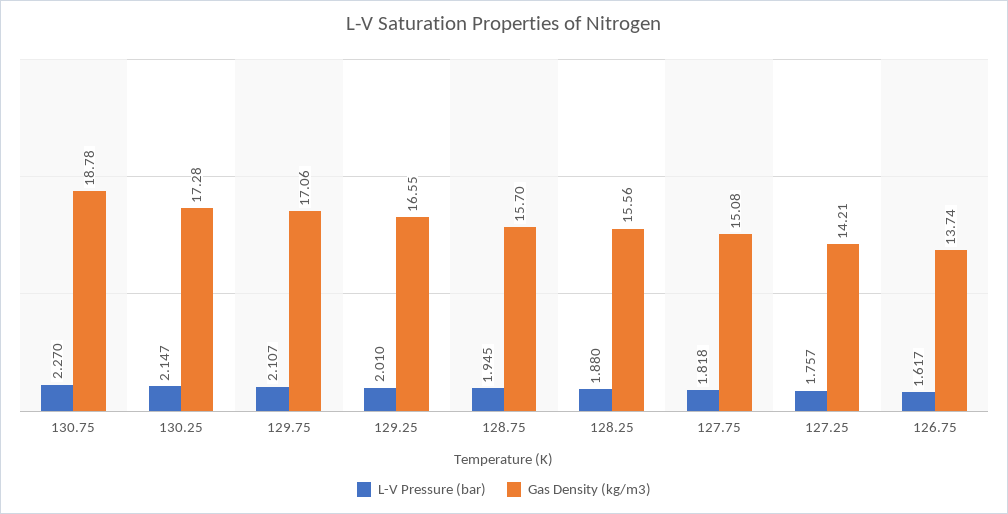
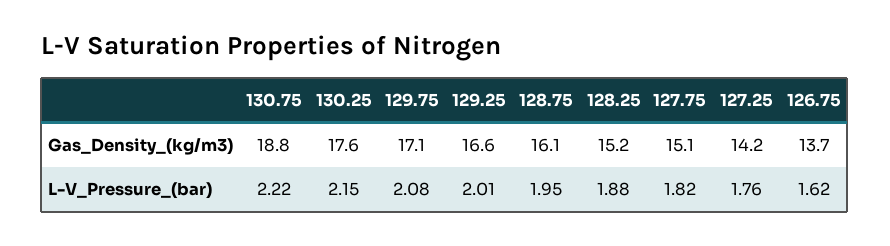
  {
    "L-V Pressure (bar)": {
-     "130.75": 2.27,
+     "130.75": 2.22,
      "130.25": 2.147,
-     "129.75": 2.107,
+     "129.75": 2.08,
      "129.25": 2.01,
      "128.75": 1.945,
      "128.25": 1.88,
      "127.75": 1.818,
      "127.25": 1.757,
      "126.75": 1.617
    },
    "Gas Density (kg/m3)": {
      "130.75": 18.78,
-     "130.25": 17.28,
+     "130.25": 17.6,
      "129.75": 17.06,
      "129.25": 16.55,
-     "128.75": 15.7,
+     "128.75": 16.1,
-     "128.25": 15.56,
+     "128.25": 15.2,
      "127.75": 15.08,
      "127.25": 14.21,
      "126.75": 13.74
    }
  }

